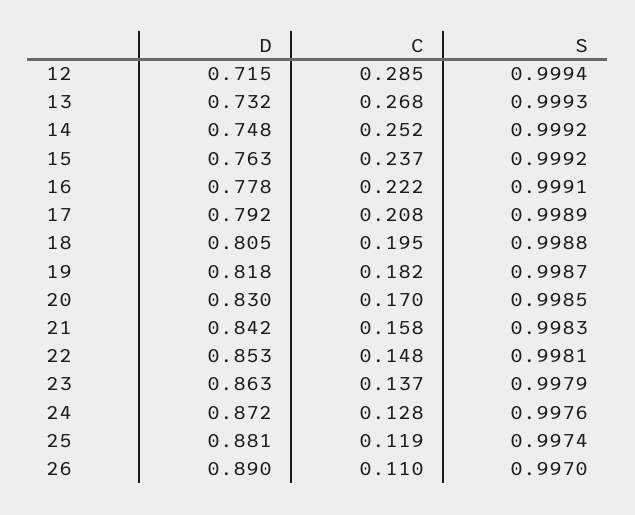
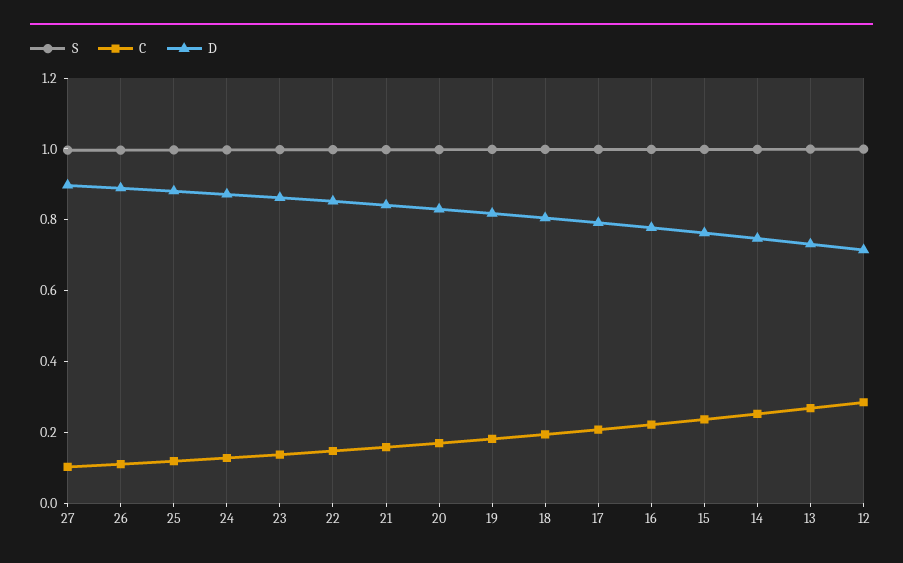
  {
    "D": {
      "12": 0.715,
      "13": 0.732,
      "14": 0.748,
      "15": 0.763,
      "16": 0.778,
      "17": 0.792,
      "18": 0.805,
      "19": 0.818,
      "20": 0.83,
      "21": 0.842,
      "22": 0.853,
      "23": 0.863,
      "24": 0.872,
      "25": 0.881,
-     "26": 0.89
+     "26": 0.89,
+     "27": 0.9
    },
    "C": {
      "12": 0.285,
      "13": 0.268,
      "14": 0.252,
      "15": 0.237,
      "16": 0.222,
      "17": 0.208,
      "18": 0.195,
      "19": 0.182,
      "20": 0.17,
      "21": 0.158,
      "22": 0.148,
      "23": 0.137,
      "24": 0.128,
      "25": 0.119,
-     "26": 0.11
+     "26": 0.11,
+     "27": 0.1
    },
    "S": {
      "12": 0.9994,
      "13": 0.9993,
      "14": 0.9992,
      "15": 0.9992,
      "16": 0.9991,
      "17": 0.9989,
      "18": 0.9988,
      "19": 0.9987,
      "20": 0.9985,
      "21": 0.9983,
      "22": 0.9981,
      "23": 0.9979,
      "24": 0.9976,
      "25": 0.9974,
-     "26": 0.997
+     "26": 0.997,
+     "27": 1
    }
  }

